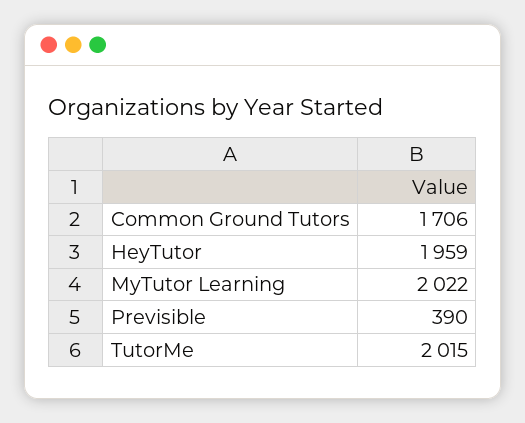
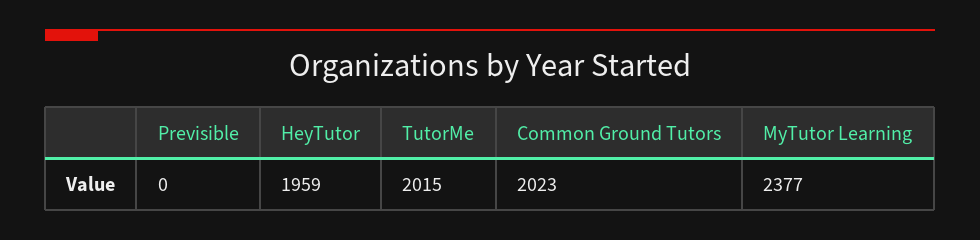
  {
-   "Common Ground Tutors": 1706,
+   "Common Ground Tutors": 2023,
    "HeyTutor": 1959,
-   "MyTutor Learning": 2022,
+   "MyTutor Learning": 2377,
-   "Previsible": 390,
+   "Previsible": 0,
    "TutorMe": 2015
  }

